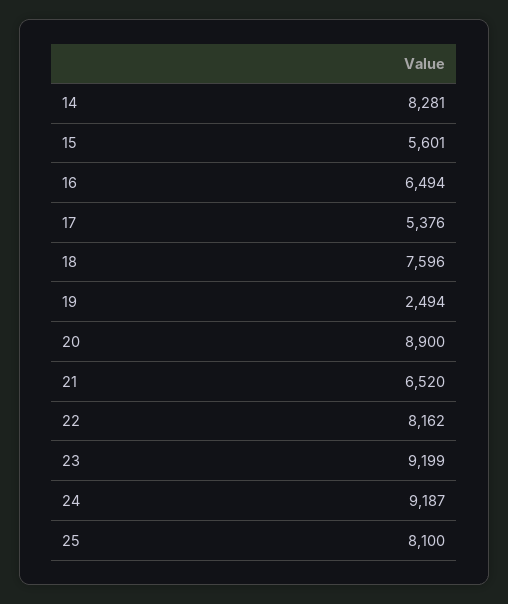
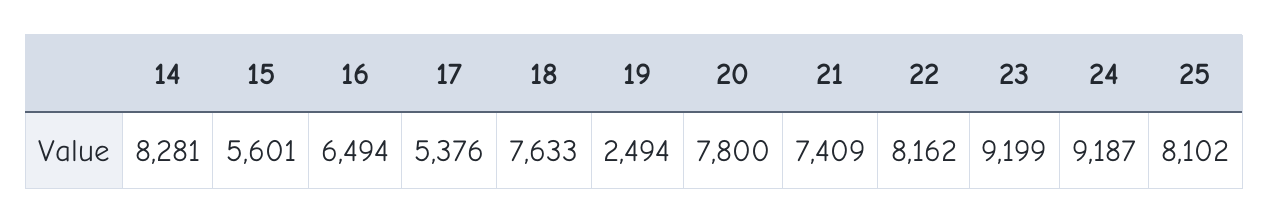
  {
    "14": 8281,
    "15": 5601,
    "16": 6494,
    "17": 5376,
-   "18": 7596,
+   "18": 7633,
    "19": 2494,
-   "20": 8900,
+   "20": 7800,
-   "21": 6520,
+   "21": 7409,
    "22": 8162,
    "23": 9199,
    "24": 9187,
-   "25": 8100
+   "25": 8102
  }

